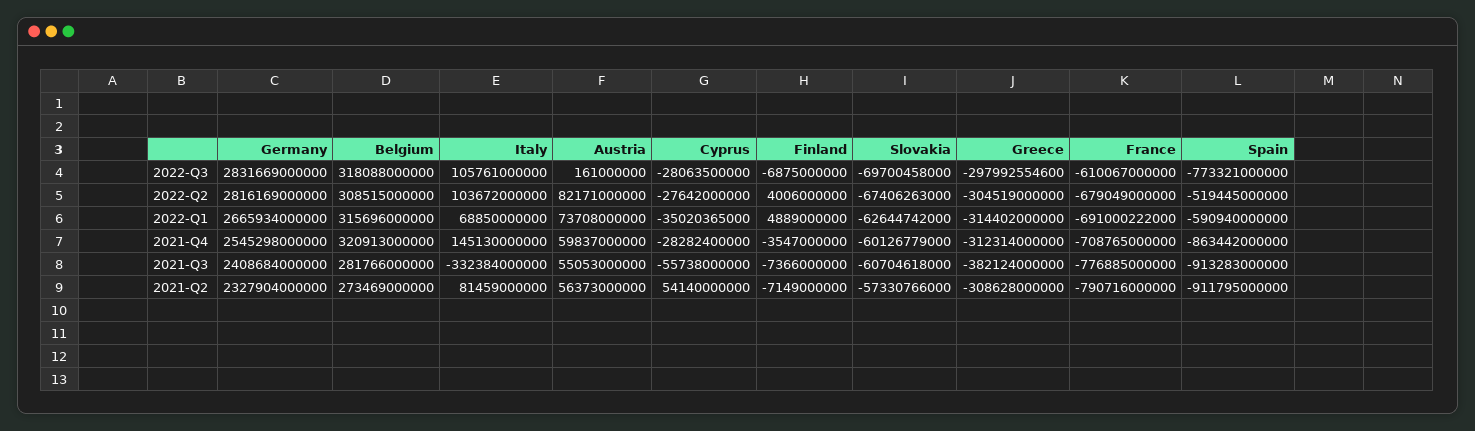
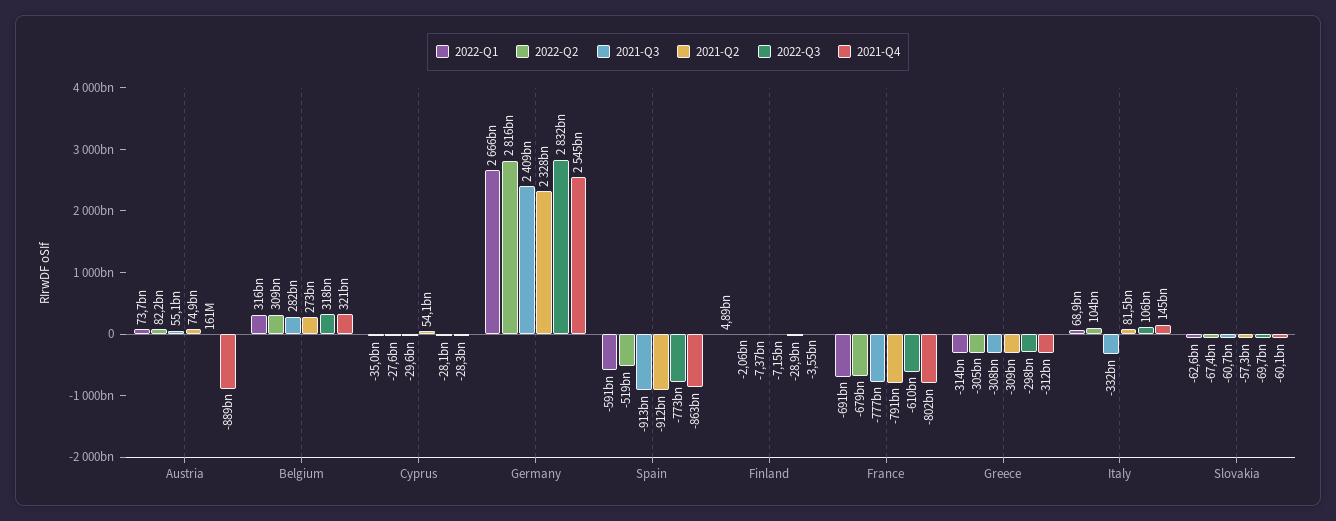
  {
    "2022-Q3": {
      "Germany": 2831669000000,
      "Belgium": 318088000000,
      "Italy": 105761000000,
      "Austria": 161000000,
      "Cyprus": -28063500000,
-     "Finland": -6875000000,
+     "Finland": -28900000000,
      "Slovakia": -69700458000,
      "Greece": -297992554600,
      "France": -610067000000,
      "Spain": -773321000000
    },
    "2022-Q2": {
      "Germany": 2816169000000,
      "Belgium": 308515000000,
      "Italy": 103672000000,
      "Austria": 82171000000,
      "Cyprus": -27642000000,
-     "Finland": 4006000000,
+     "Finland": -2060000000,
      "Slovakia": -67406263000,
      "Greece": -304519000000,
      "France": -679049000000,
      "Spain": -519445000000
    },
    "2022-Q1": {
      "Germany": 2665934000000,
      "Belgium": 315696000000,
      "Italy": 68850000000,
      "Austria": 73708000000,
      "Cyprus": -35020365000,
      "Finland": 4889000000,
      "Slovakia": -62644742000,
      "Greece": -314402000000,
      "France": -691000222000,
      "Spain": -590940000000
    },
    "2021-Q4": {
      "Germany": 2545298000000,
      "Belgium": 320913000000,
      "Italy": 145130000000,
-     "Austria": 59837000000,
+     "Austria": -889000000000,
      "Cyprus": -28282400000,
      "Finland": -3547000000,
      "Slovakia": -60126779000,
      "Greece": -312314000000,
-     "France": -708765000000,
+     "France": -802000000000,
      "Spain": -863442000000
    },
    "2021-Q3": {
      "Germany": 2408684000000,
      "Belgium": 281766000000,
      "Italy": -332384000000,
      "Austria": 55053000000,
-     "Cyprus": -55738000000,
+     "Cyprus": -29600000000,
      "Finland": -7366000000,
      "Slovakia": -60704618000,
-     "Greece": -382124000000,
+     "Greece": -308000000000,
      "France": -776885000000,
      "Spain": -913283000000
    },
    "2021-Q2": {
      "Germany": 2327904000000,
      "Belgium": 273469000000,
      "Italy": 81459000000,
-     "Austria": 56373000000,
+     "Austria": 74900000000,
      "Cyprus": 54140000000,
      "Finland": -7149000000,
      "Slovakia": -57330766000,
      "Greece": -308628000000,
      "France": -790716000000,
      "Spain": -911795000000
    }
  }

